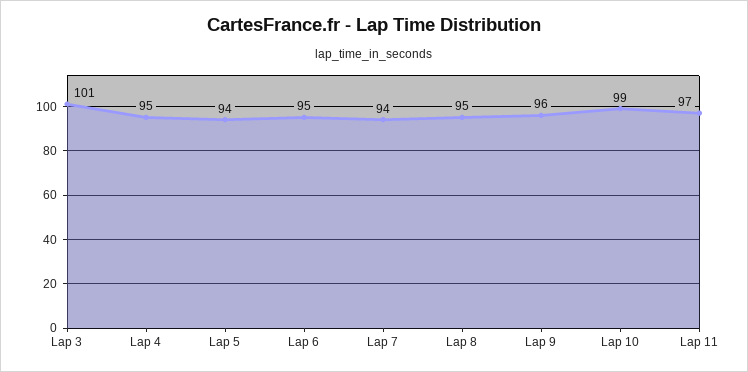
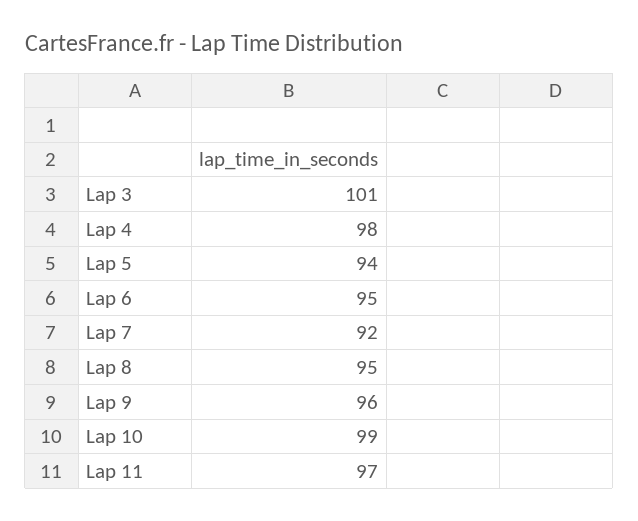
  {
    "Lap 3": 101,
-   "Lap 4": 95,
+   "Lap 4": 98,
    "Lap 5": 94,
    "Lap 6": 95,
-   "Lap 7": 94,
+   "Lap 7": 92,
    "Lap 8": 95,
    "Lap 9": 96,
    "Lap 10": 99,
    "Lap 11": 97
  }

